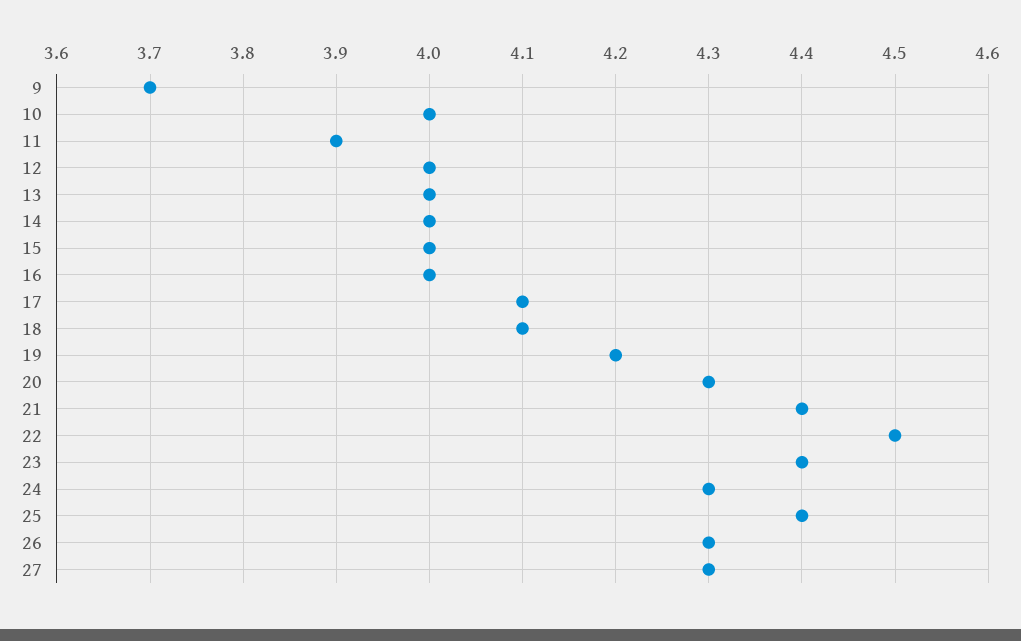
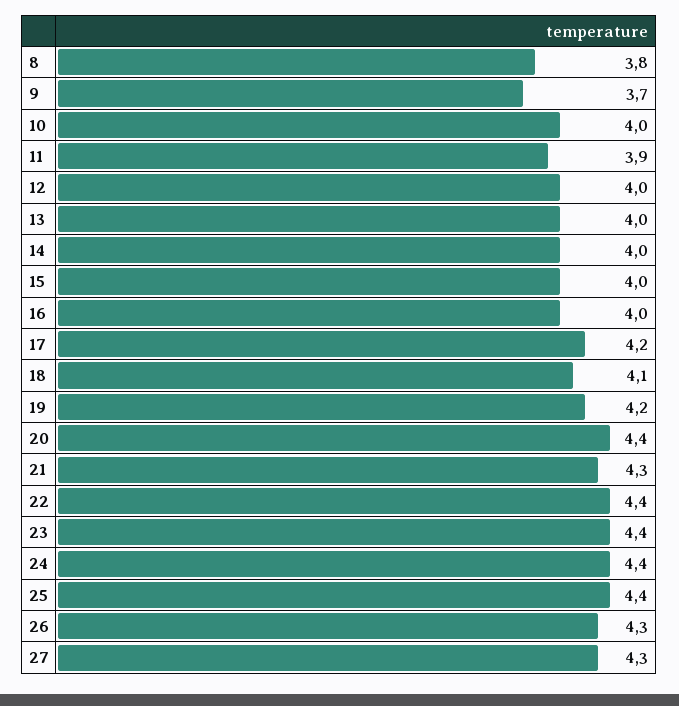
  {
    "9": 3.7,
    "10": 4,
    "11": 3.9,
    "12": 4,
    "13": 4,
    "14": 4,
    "15": 4,
    "16": 4,
-   "17": 4.1,
+   "17": 4.2,
    "18": 4.1,
    "19": 4.2,
-   "20": 4.3,
+   "20": 4.4,
-   "21": 4.4,
+   "21": 4.3,
-   "22": 4.5,
+   "22": 4.4,
    "23": 4.4,
-   "24": 4.3,
+   "24": 4.4,
    "25": 4.4,
    "26": 4.3,
-   "27": 4.3
+   "27": 4.3,
+   "8": 3.8
  }

